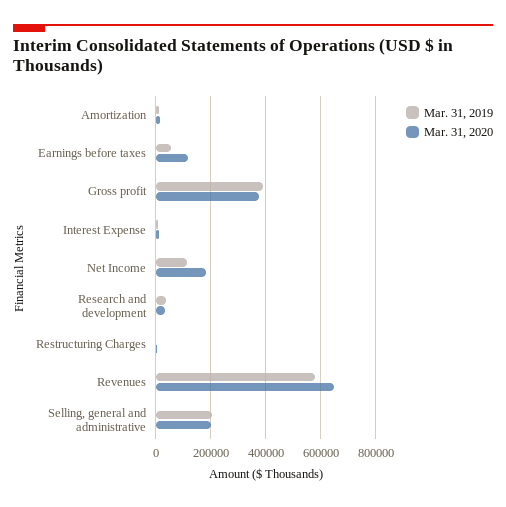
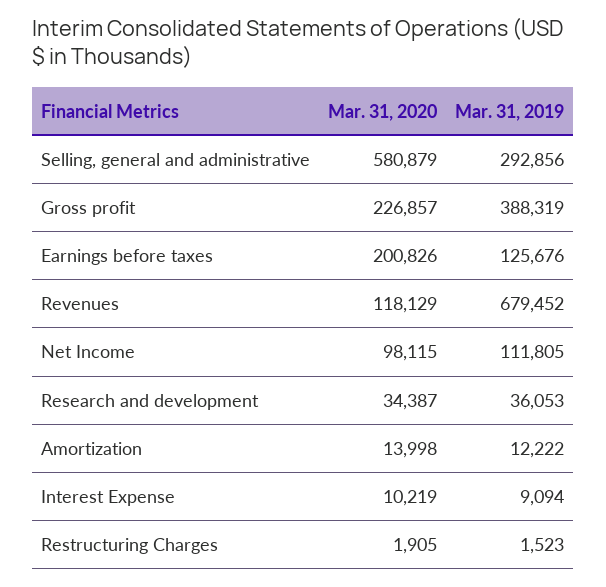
  {
    "Mar. 31, 2019": {
      "Amortization": 12222,
-     "Earnings before taxes": 50000,
+     "Earnings before taxes": 125676,
      "Gross profit": 388319,
      "Interest Expense": 9094,
      "Net Income": 111805,
      "Research and development": 36053,
      "Restructuring Charges": 1523,
-     "Revenues": 575000,
+     "Revenues": 679452,
-     "Selling, general and administrative": 200000
+     "Selling, general and administrative": 292856
    },
    "Mar. 31, 2020": {
      "Amortization": 13998,
-     "Earnings before taxes": 125000,
+     "Earnings before taxes": 200826,
-     "Gross profit": 375000,
+     "Gross profit": 226857,
      "Interest Expense": 10219,
-     "Net Income": 175000,
+     "Net Income": 98115,
      "Research and development": 34387,
      "Restructuring Charges": 1905,
-     "Revenues": 650000,
+     "Revenues": 118129,
-     "Selling, general and administrative": 200000
+     "Selling, general and administrative": 580879
    }
  }

